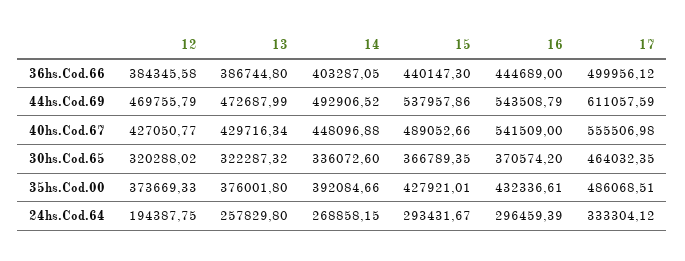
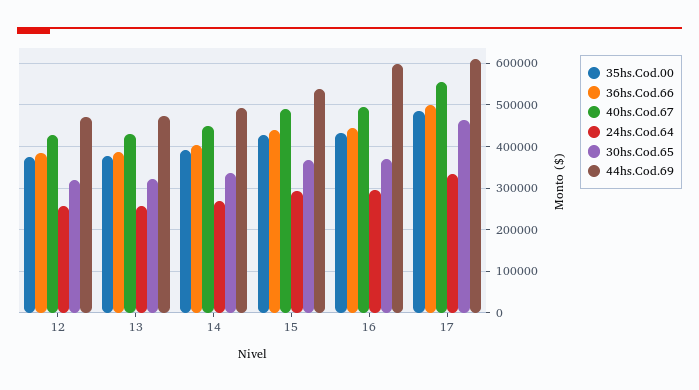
  {
    "36hs.Cod.66": {
      "12": 384345.58,
      "13": 386744.8,
      "14": 403287.05,
      "15": 440147.3,
      "16": 444689,
      "17": 499956.12
    },
    "44hs.Cod.69": {
      "12": 469755.79,
      "13": 472687.99,
      "14": 492906.52,
      "15": 537957.86,
-     "16": 543508.79,
+     "16": 600000,
      "17": 611057.59
    },
    "40hs.Cod.67": {
      "12": 427050.77,
      "13": 429716.34,
      "14": 448096.88,
      "15": 489052.66,
-     "16": 541509,
+     "16": 500000,
      "17": 555506.98
    },
    "30hs.Cod.65": {
      "12": 320288.02,
      "13": 322287.32,
      "14": 336072.6,
      "15": 366789.35,
      "16": 370574.2,
      "17": 464032.35
    },
    "35hs.Cod.00": {
      "12": 373669.33,
      "13": 376001.8,
      "14": 392084.66,
      "15": 427921.01,
      "16": 432336.61,
      "17": 486068.51
    },
    "24hs.Cod.64": {
-     "12": 194387.75,
+     "12": 260000,
      "13": 257829.8,
      "14": 268858.15,
      "15": 293431.67,
      "16": 296459.39,
      "17": 333304.12
    }
  }

